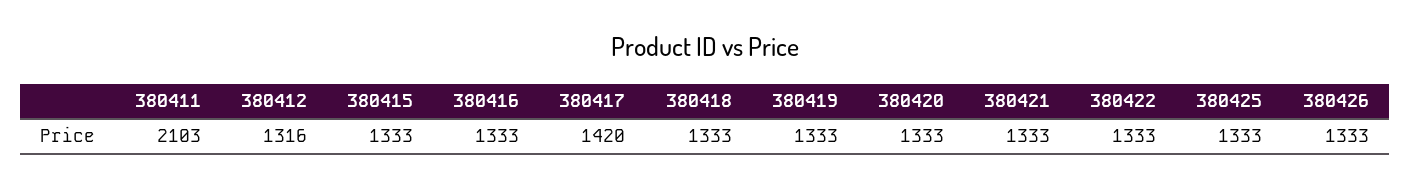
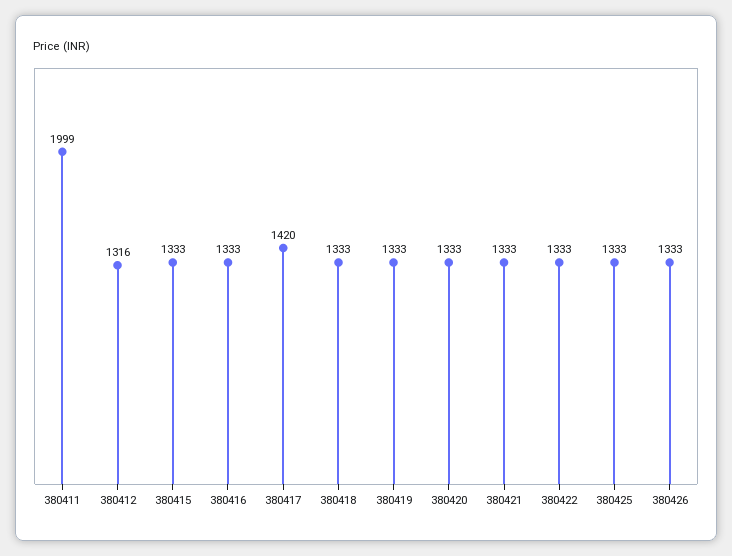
  {
-   "380411": 2103,
+   "380411": 1999,
    "380412": 1316,
    "380415": 1333,
    "380416": 1333,
    "380417": 1420,
    "380418": 1333,
    "380419": 1333,
    "380420": 1333,
    "380421": 1333,
    "380422": 1333,
    "380425": 1333,
    "380426": 1333
  }

